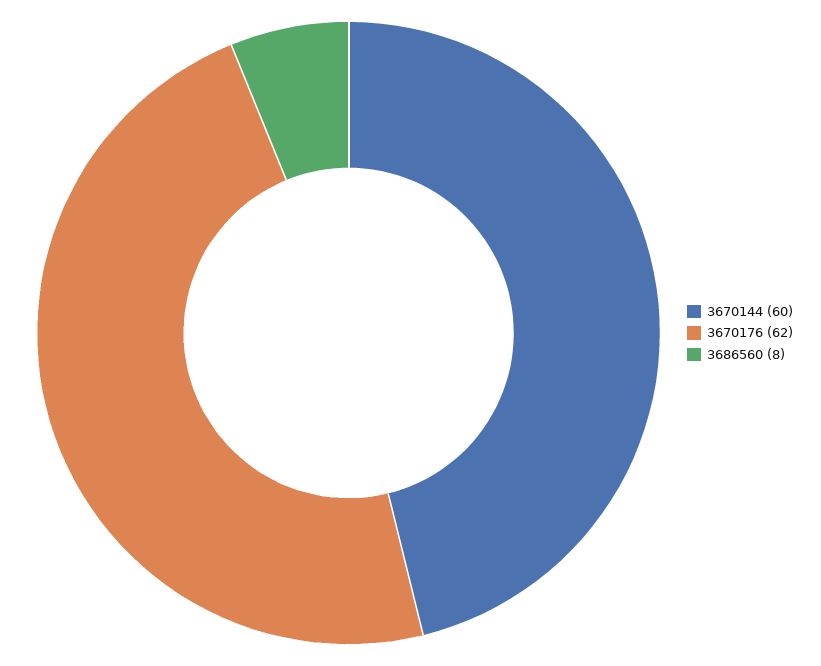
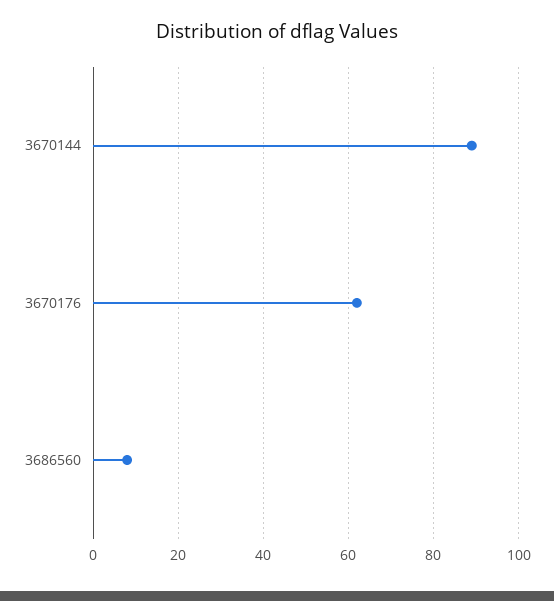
  {
-   "3670144": 60,
+   "3670144": 90,
    "3670176": 62,
    "3686560": 8
  }

